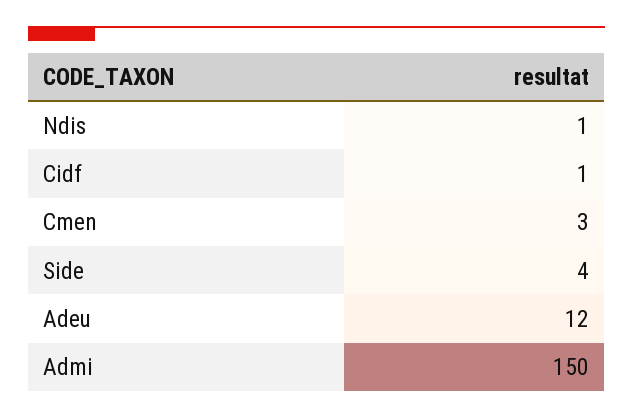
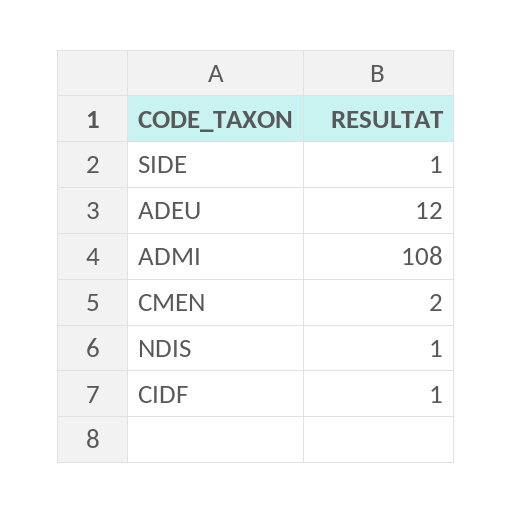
  {
    "Ndis": 1,
    "Cidf": 1,
-   "Cmen": 3,
+   "Cmen": 2,
-   "Side": 4,
+   "Side": 1,
    "Adeu": 12,
-   "Admi": 150
+   "Admi": 108
  }

